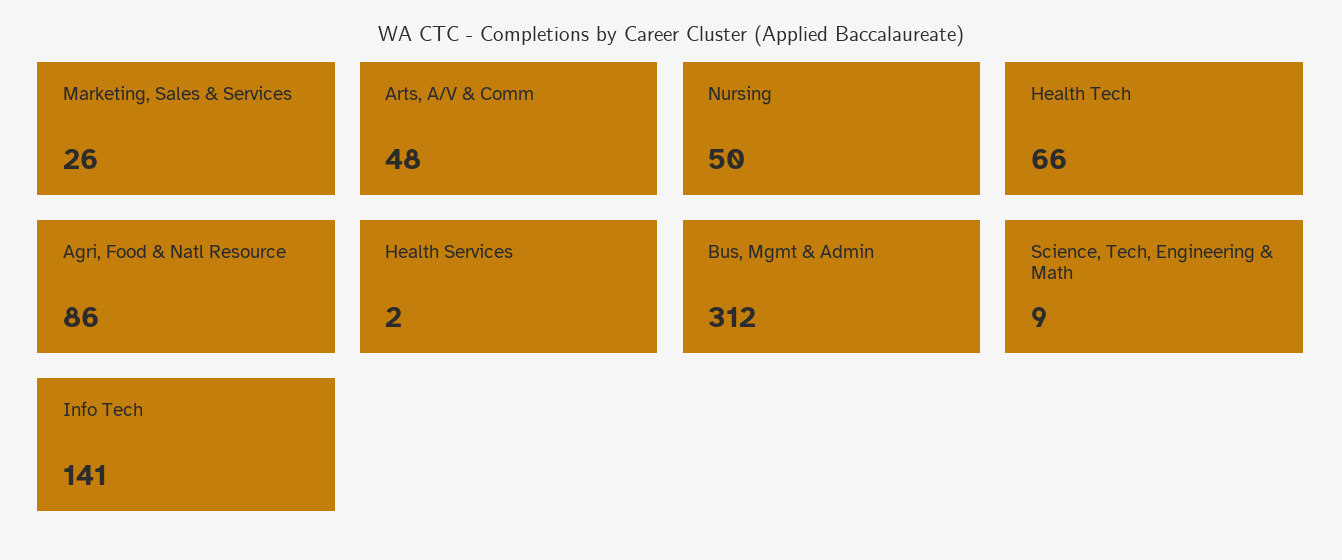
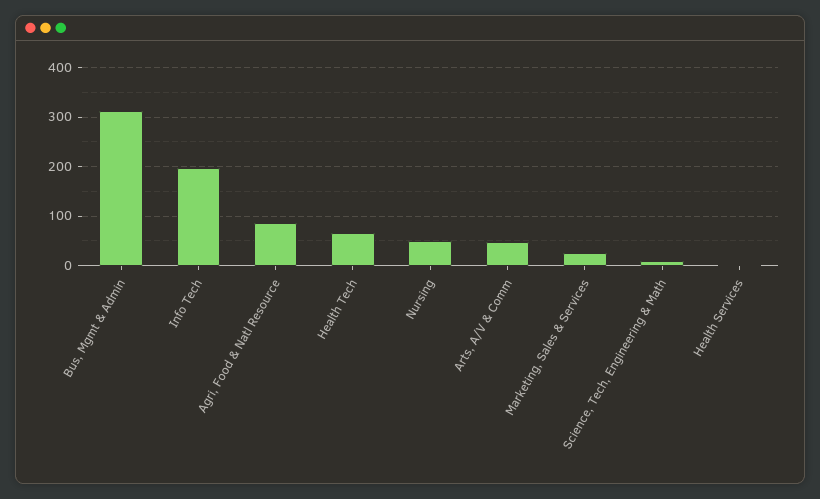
  {
    "Marketing, Sales & Services": 26,
    "Arts, A/V & Comm": 48,
    "Nursing": 50,
    "Health Tech": 66,
    "Agri, Food & Natl Resource": 86,
    "Health Services": 2,
    "Bus, Mgmt & Admin": 312,
    "Science, Tech, Engineering & Math": 9,
-   "Info Tech": 141
+   "Info Tech": 200
  }

